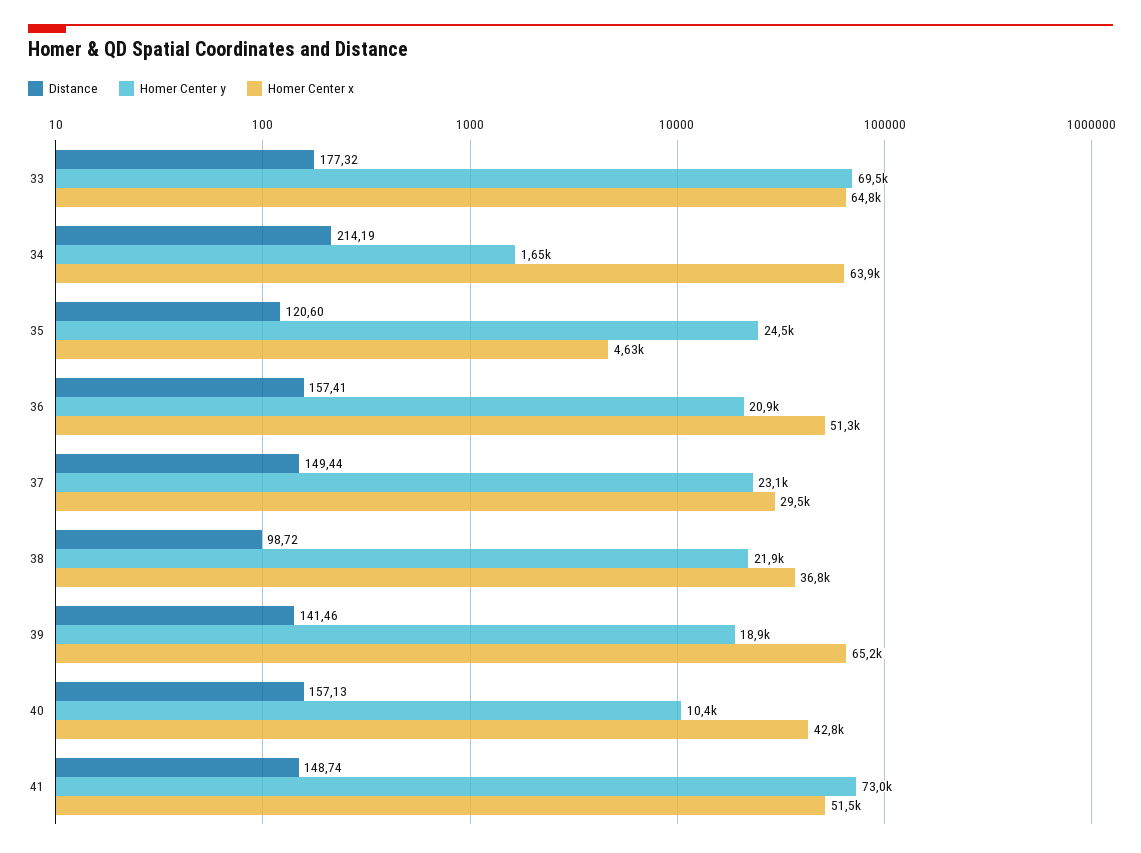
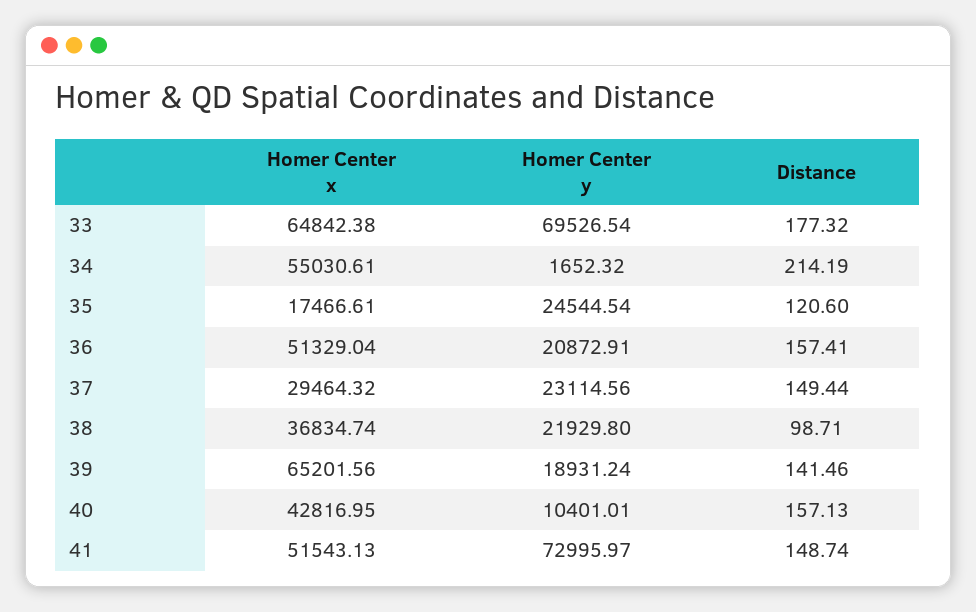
  {
    "Distance": {
      "33": 177.32,
      "34": 214.19,
      "35": 120.6,
      "36": 157.41,
      "37": 149.44,
-     "38": 98.72,
+     "38": 98.71,
      "39": 141.46,
      "40": 157.13,
      "41": 148.74
    },
    "Homer Center y": {
      "33": 69526.54,
      "34": 1652.32,
      "35": 24544.54,
      "36": 20872.91,
      "37": 23114.56,
      "38": 21929.8,
      "39": 18931.24,
      "40": 10401.01,
      "41": 72995.97
    },
    "Homer Center x": {
      "33": 64842.38,
-     "34": 63900,
+     "34": 55030.61,
-     "35": 4630,
+     "35": 17466.61,
      "36": 51329.04,
      "37": 29464.32,
      "38": 36834.74,
      "39": 65201.56,
      "40": 42816.95,
      "41": 51543.13
    }
  }

